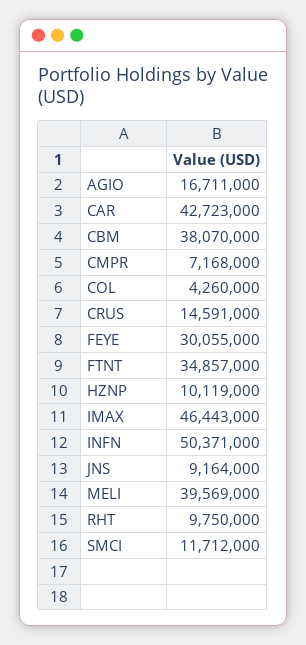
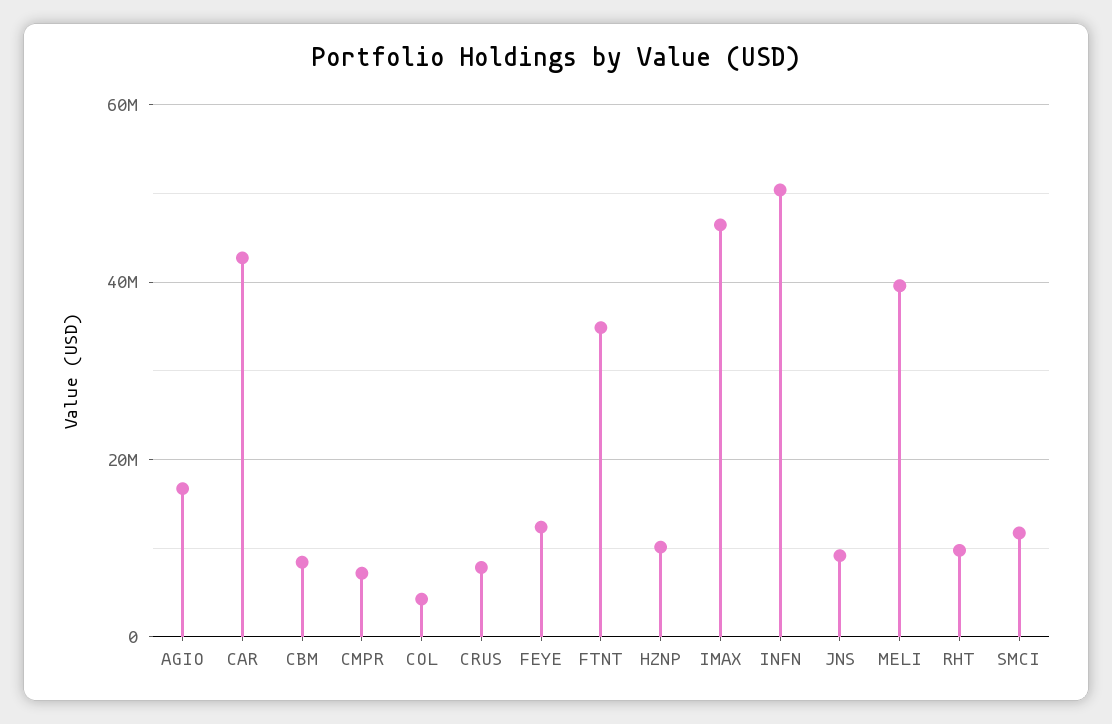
  {
    "AGIO": 16711000,
    "CAR": 42723000,
-   "CBM": 38070000,
+   "CBM": 8000000,
    "CMPR": 7168000,
    "COL": 4260000,
-   "CRUS": 14591000,
+   "CRUS": 8000000,
-   "FEYE": 30055000,
+   "FEYE": 12000000,
    "FTNT": 34857000,
    "HZNP": 10119000,
    "IMAX": 46443000,
    "INFN": 50371000,
    "JNS": 9164000,
    "MELI": 39569000,
    "RHT": 9750000,
    "SMCI": 11712000
  }

